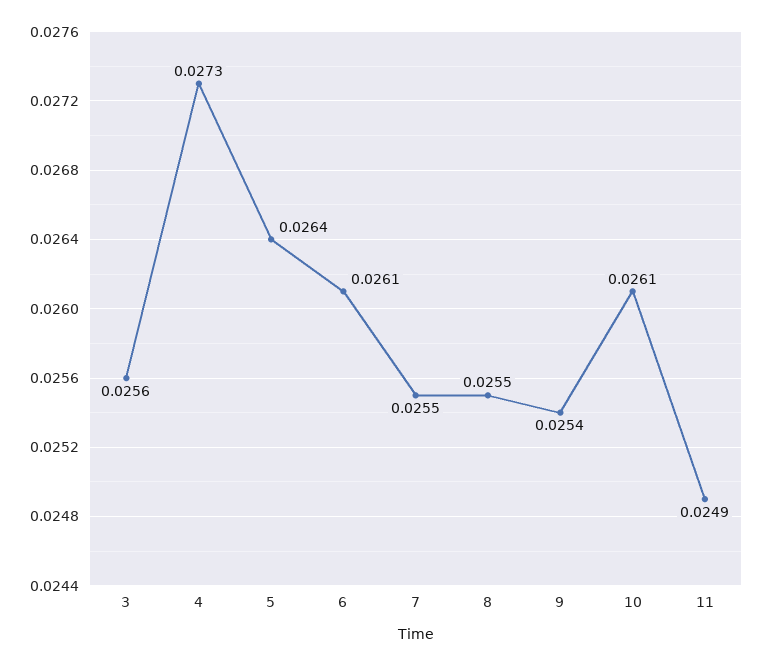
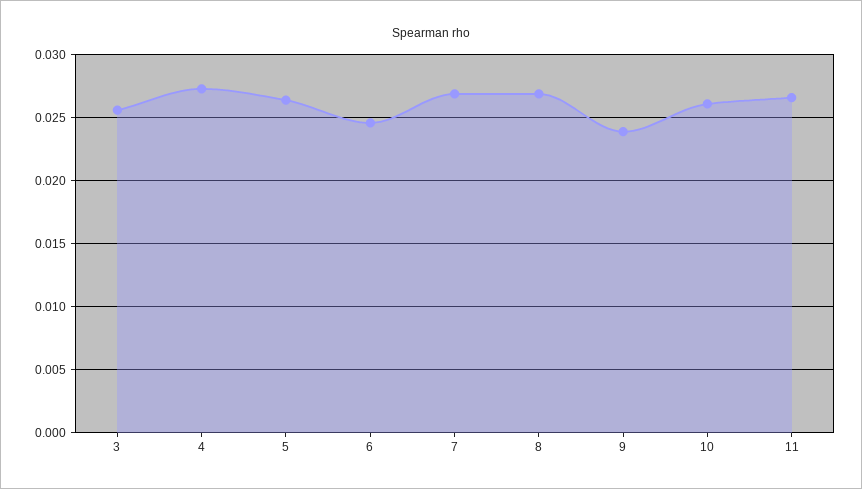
  {
    "3": 0.0256,
    "4": 0.0273,
    "5": 0.0264,
-   "6": 0.0261,
+   "6": 0.0245,
-   "7": 0.0255,
+   "7": 0.027,
-   "8": 0.0255,
+   "8": 0.027,
-   "9": 0.0254,
+   "9": 0.024,
    "10": 0.0261,
-   "11": 0.0249
+   "11": 0.0265
  }

